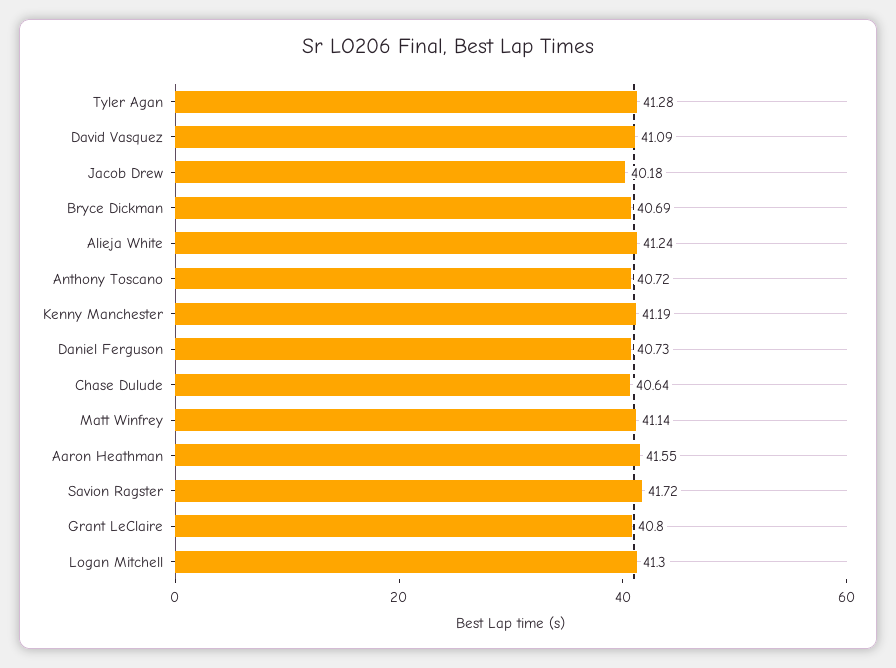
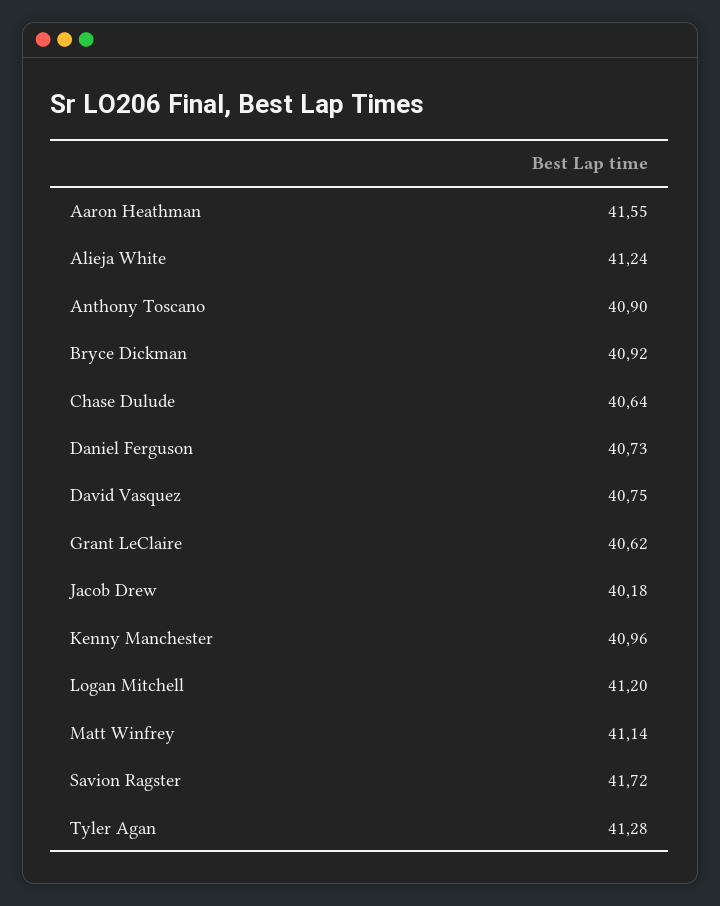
  {
    "Tyler Agan": 41.28,
-   "David Vasquez": 41.09,
+   "David Vasquez": 40.75,
    "Jacob Drew": 40.18,
-   "Bryce Dickman": 40.69,
+   "Bryce Dickman": 40.92,
    "Alieja White": 41.24,
-   "Anthony Toscano": 40.72,
+   "Anthony Toscano": 40.9,
-   "Kenny Manchester": 41.19,
+   "Kenny Manchester": 40.96,
    "Daniel Ferguson": 40.73,
    "Chase Dulude": 40.64,
    "Matt Winfrey": 41.14,
    "Aaron Heathman": 41.55,
    "Savion Ragster": 41.72,
-   "Grant LeClaire": 40.8,
+   "Grant LeClaire": 40.62,
-   "Logan Mitchell": 41.3
+   "Logan Mitchell": 41.2
  }

